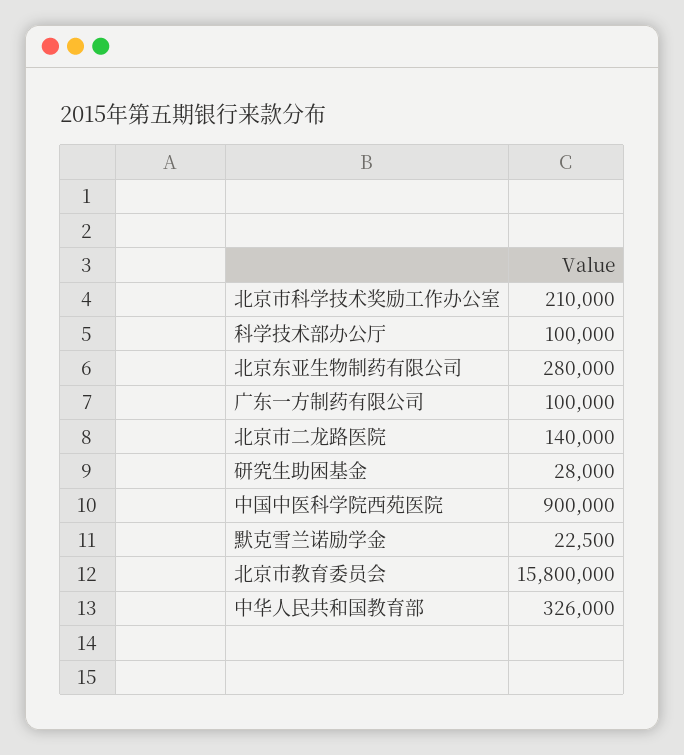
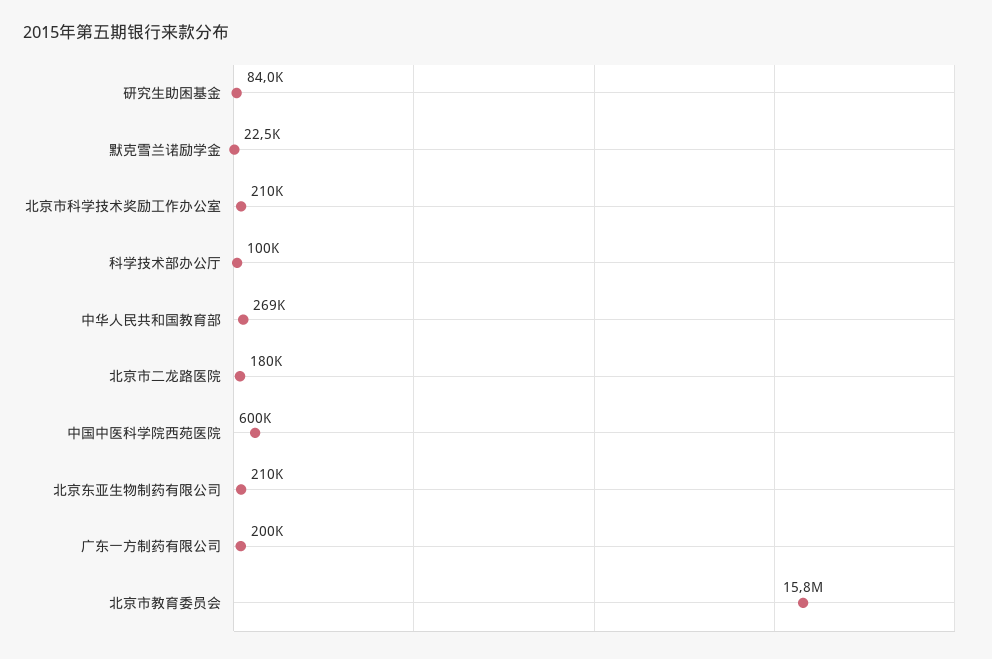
  {
    "北京市科学技术奖励工作办公室": 210000,
    "科学技术部办公厅": 100000,
-   "北京东亚生物制药有限公司": 280000,
+   "北京东亚生物制药有限公司": 210000,
-   "广东一方制药有限公司": 100000,
+   "广东一方制药有限公司": 200000,
-   "北京市二龙路医院": 140000,
+   "北京市二龙路医院": 180000,
-   "研究生助困基金": 28000,
+   "研究生助困基金": 84000,
-   "中国中医科学院西苑医院": 900000,
+   "中国中医科学院西苑医院": 600000,
    "默克雪兰诺励学金": 22500,
    "北京市教育委员会": 15800000,
-   "中华人民共和国教育部": 326000
+   "中华人民共和国教育部": 269000
  }

